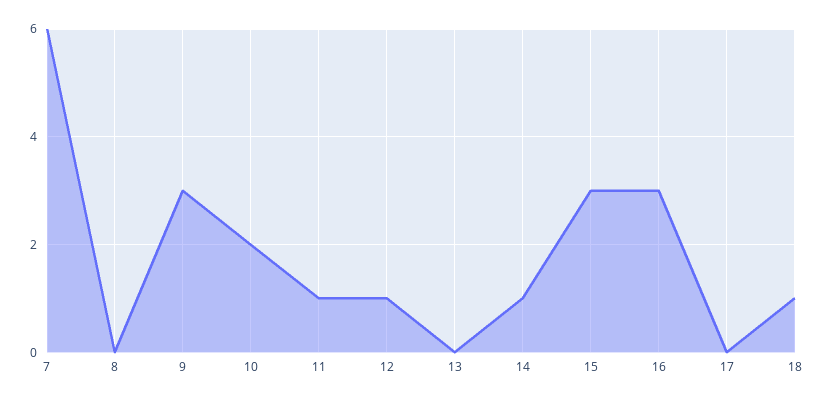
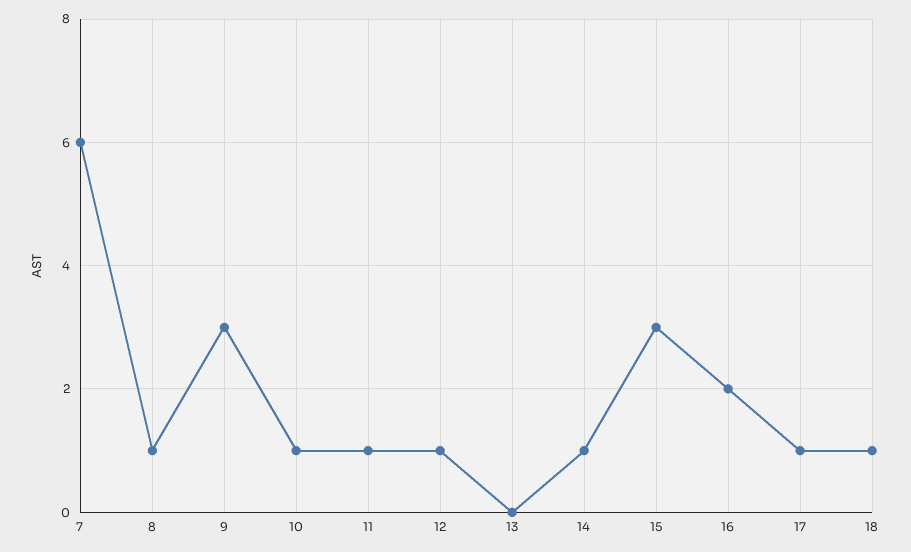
  {
    "7": 6,
-   "8": 0,
+   "8": 1,
    "9": 3,
-   "10": 2,
+   "10": 1,
    "11": 1,
    "12": 1,
    "13": 0,
    "14": 1,
    "15": 3,
-   "16": 3,
+   "16": 2,
-   "17": 0,
+   "17": 1,
    "18": 1
  }

